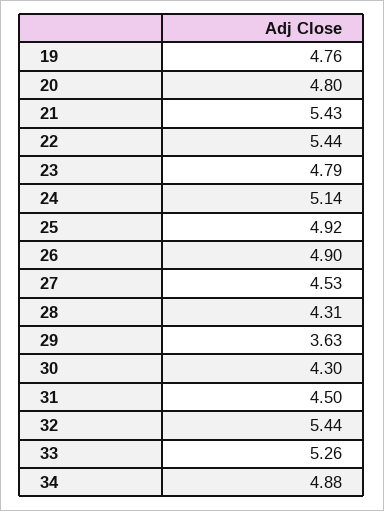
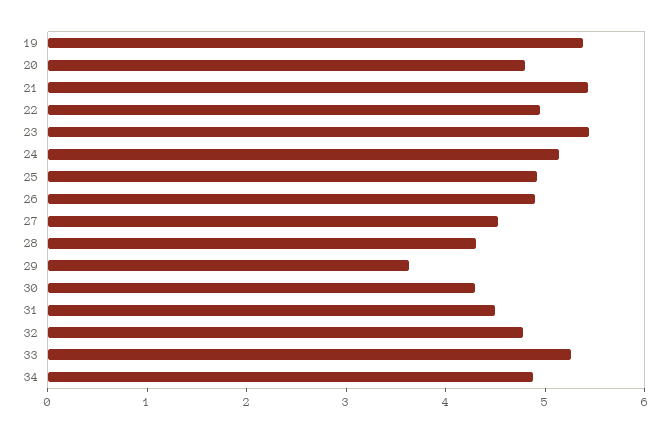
  {
-   "19": 4.76,
+   "19": 5.4,
    "20": 4.8,
    "21": 5.43,
-   "22": 5.44,
+   "22": 5,
-   "23": 4.79,
+   "23": 5.4,
    "24": 5.14,
    "25": 4.92,
    "26": 4.9,
    "27": 4.53,
    "28": 4.31,
    "29": 3.63,
    "30": 4.3,
    "31": 4.5,
-   "32": 5.44,
+   "32": 4.8,
    "33": 5.26,
    "34": 4.88
  }

